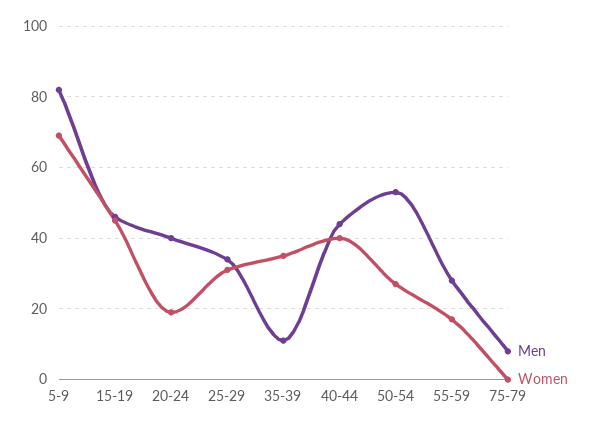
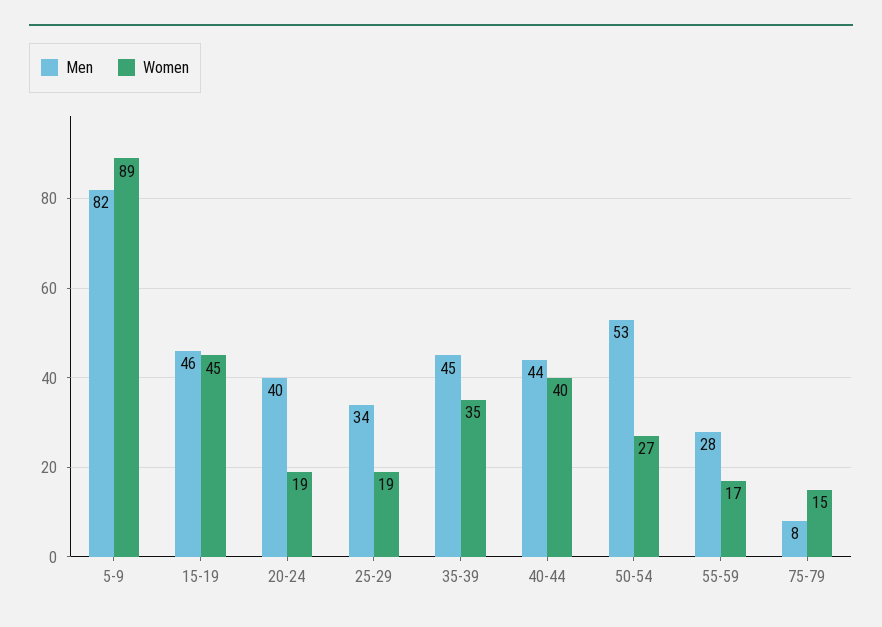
  {
    "Men": {
      "5-9": 82,
      "15-19": 46,
      "20-24": 40,
      "25-29": 34,
-     "35-39": 10,
+     "35-39": 45,
      "40-44": 44,
      "50-54": 53,
      "55-59": 28,
      "75-79": 8
    },
    "Women": {
-     "5-9": 70,
+     "5-9": 89,
      "15-19": 45,
      "20-24": 19,
-     "25-29": 30,
+     "25-29": 19,
      "35-39": 35,
      "40-44": 40,
      "50-54": 27,
      "55-59": 17,
-     "75-79": 0
+     "75-79": 15
    }
  }

